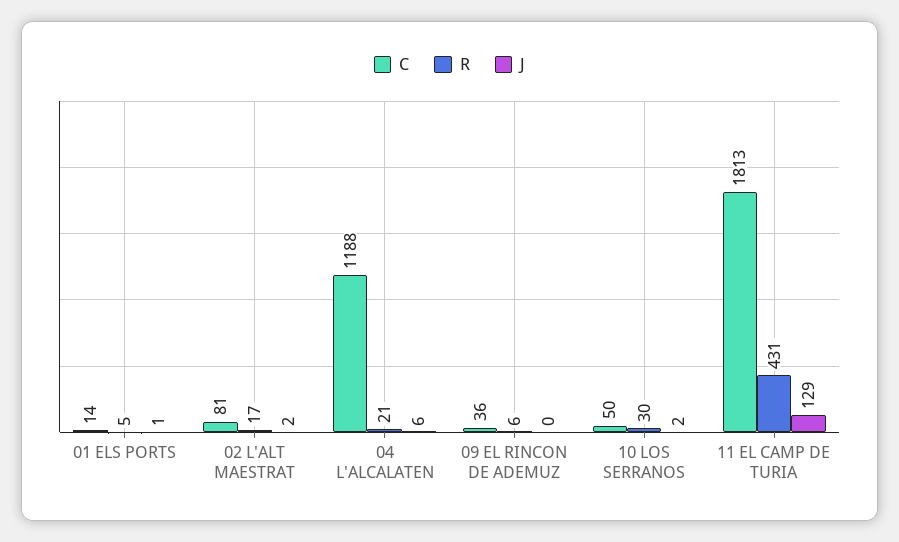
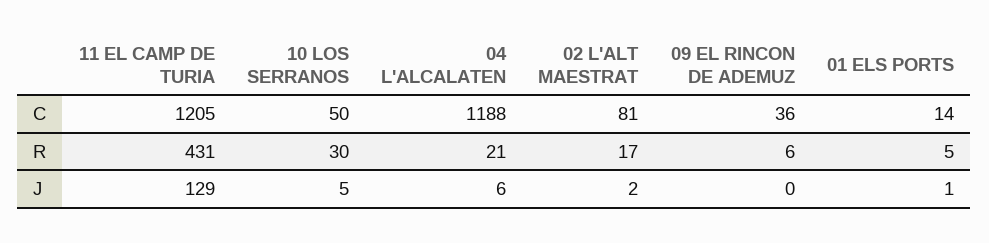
  {
    "C": {
      "01 ELS PORTS": 14,
      "02 L'ALT MAESTRAT": 81,
      "04 L'ALCALATEN": 1188,
      "09 EL RINCON DE ADEMUZ": 36,
      "10 LOS SERRANOS": 50,
-     "11 EL CAMP DE TURIA": 1813
+     "11 EL CAMP DE TURIA": 1205
    },
    "R": {
      "01 ELS PORTS": 5,
      "02 L'ALT MAESTRAT": 17,
      "04 L'ALCALATEN": 21,
      "09 EL RINCON DE ADEMUZ": 6,
      "10 LOS SERRANOS": 30,
      "11 EL CAMP DE TURIA": 431
    },
    "J": {
      "01 ELS PORTS": 1,
      "02 L'ALT MAESTRAT": 2,
      "04 L'ALCALATEN": 6,
      "09 EL RINCON DE ADEMUZ": 0,
-     "10 LOS SERRANOS": 2,
+     "10 LOS SERRANOS": 5,
      "11 EL CAMP DE TURIA": 129
    }
  }

